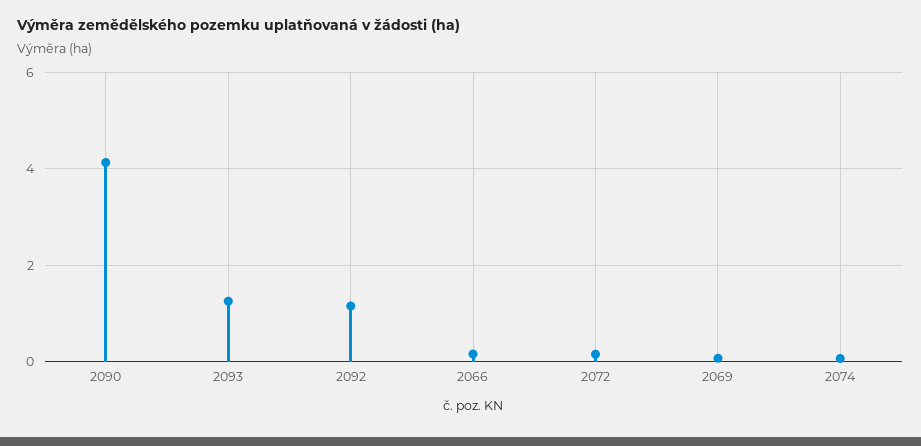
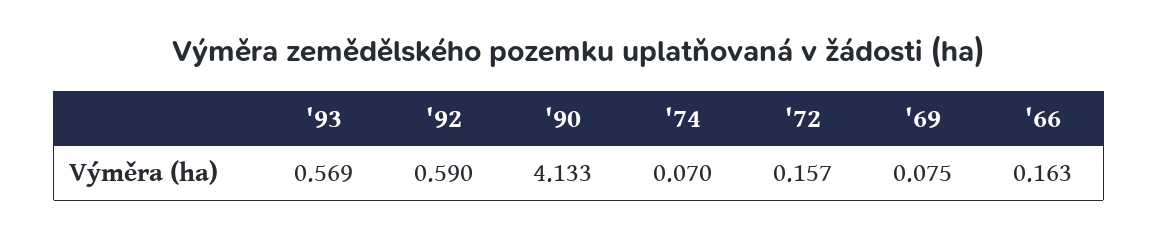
  {
    "2090": 4.133,
-   "2093": 1.2,
+   "2093": 0.569,
-   "2092": 1.2,
+   "2092": 0.59,
    "2066": 0.163,
    "2072": 0.157,
    "2069": 0.075,
    "2074": 0.07
  }

